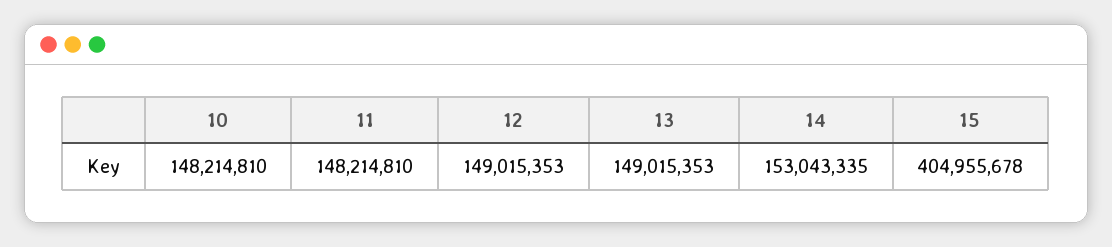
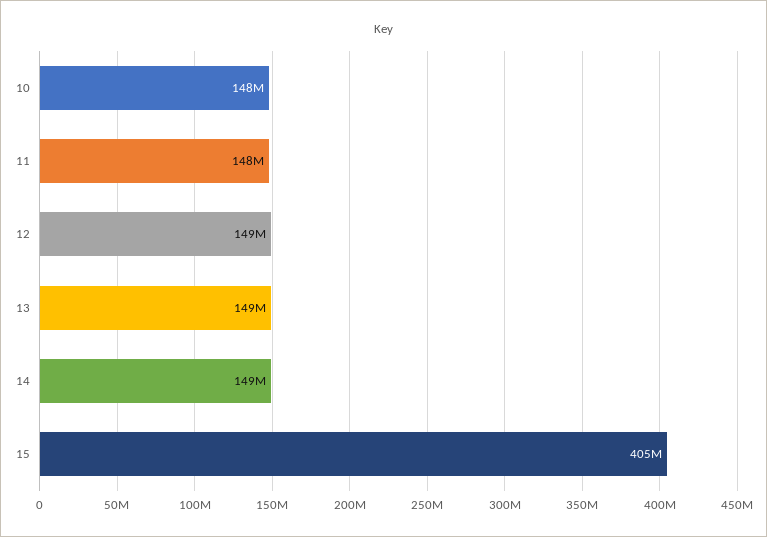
  {
    "10": 148214810,
    "11": 148214810,
    "12": 149015353,
    "13": 149015353,
-   "14": 153043335,
+   "14": 149000000,
    "15": 404955678
  }

